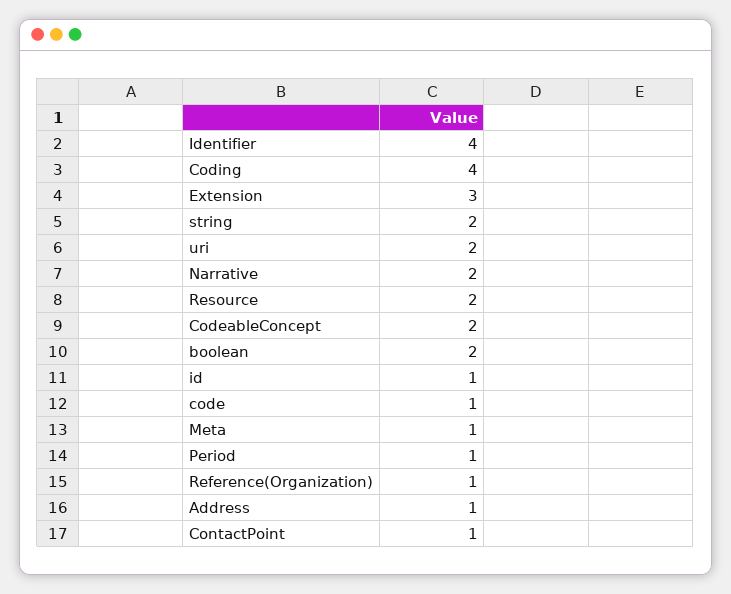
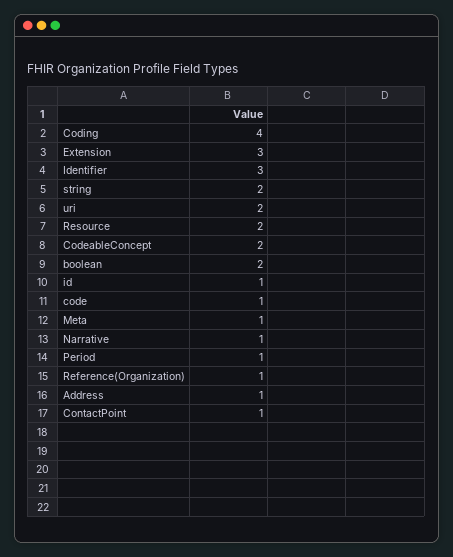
  {
-   "Identifier": 4,
+   "Identifier": 3,
    "Coding": 4,
    "Extension": 3,
    "string": 2,
    "uri": 2,
-   "Narrative": 2,
+   "Narrative": 1,
    "Resource": 2,
    "CodeableConcept": 2,
    "boolean": 2,
    "id": 1,
    "code": 1,
    "Meta": 1,
    "Period": 1,
    "Reference(Organization)": 1,
    "Address": 1,
    "ContactPoint": 1
  }

